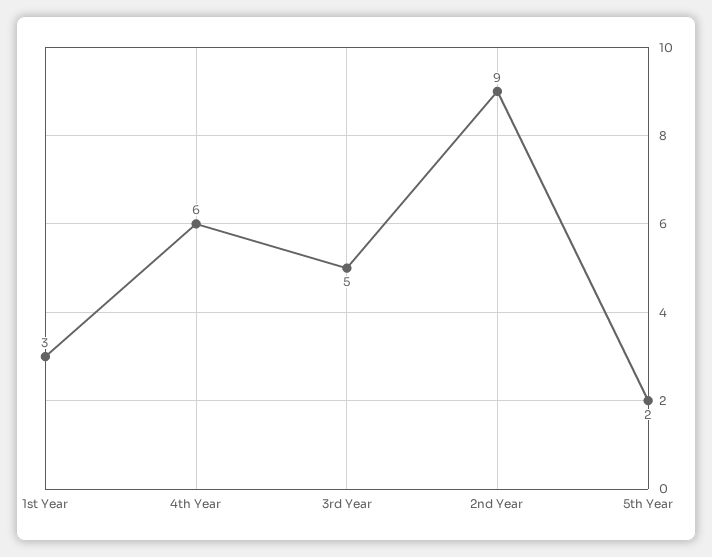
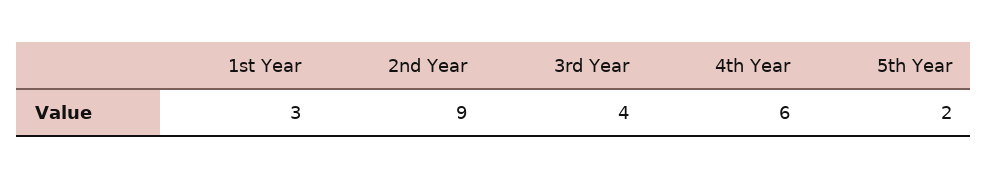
  {
    "1st Year": 3,
    "4th Year": 6,
-   "3rd Year": 5,
+   "3rd Year": 4,
    "2nd Year": 9,
    "5th Year": 2
  }

